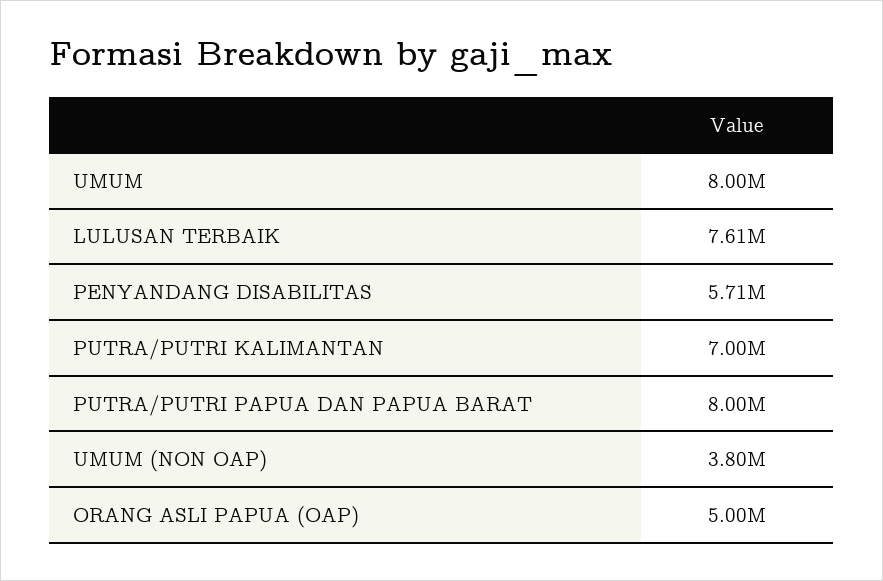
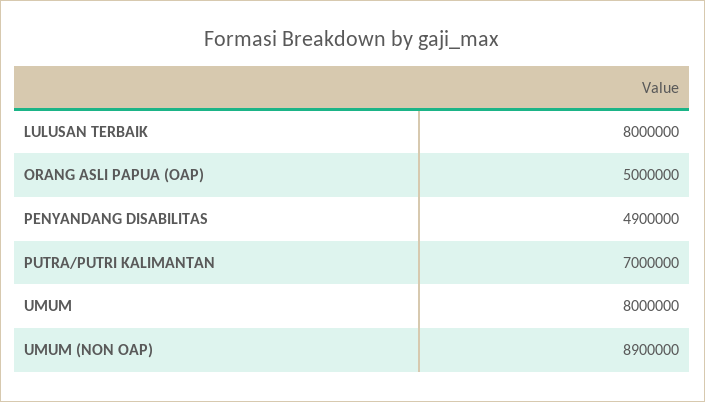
  {
    "UMUM": 8000000,
-   "LULUSAN TERBAIK": 7610000,
+   "LULUSAN TERBAIK": 8000000,
-   "PENYANDANG DISABILITAS": 5710000,
+   "PENYANDANG DISABILITAS": 4900000,
    "PUTRA/PUTRI KALIMANTAN": 7000000,
-   "PUTRA/PUTRI PAPUA DAN PAPUA BARAT": 8000000,
-   "UMUM (NON OAP)": 3800000,
+   "UMUM (NON OAP)": 8900000,
    "ORANG ASLI PAPUA (OAP)": 5000000
  }

